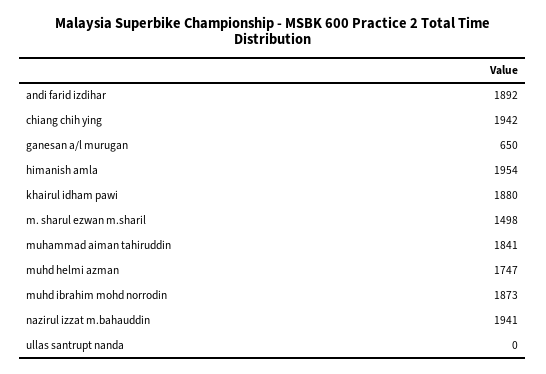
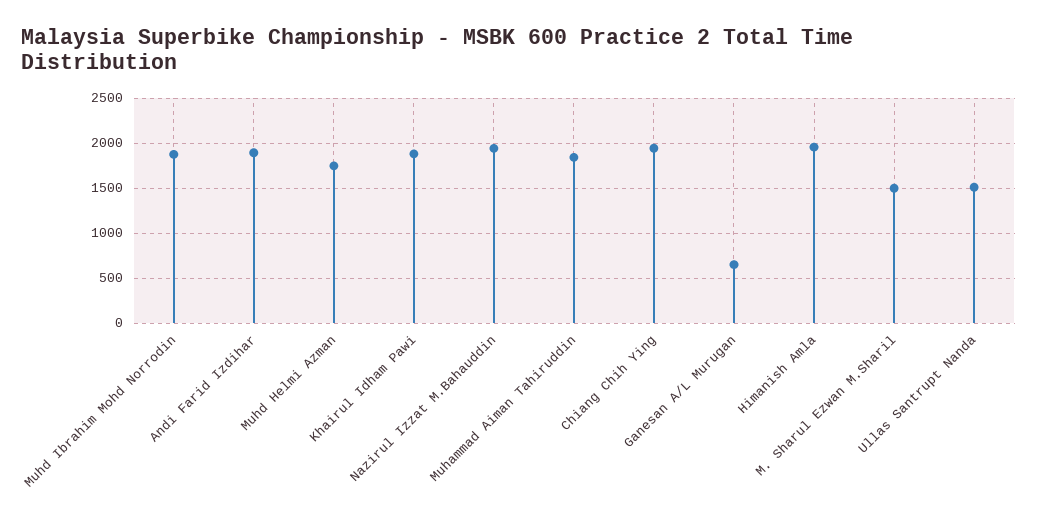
  {
    "andi farid izdihar": 1892,
    "chiang chih ying": 1942,
    "ganesan a/l murugan": 650,
    "himanish amla": 1954,
    "khairul idham pawi": 1880,
    "m. sharul ezwan m.sharil": 1498,
    "muhammad aiman tahiruddin": 1841,
    "muhd helmi azman": 1747,
    "muhd ibrahim mohd norrodin": 1873,
    "nazirul izzat m.bahauddin": 1941,
-   "ullas santrupt nanda": 0
+   "ullas santrupt nanda": 1500
  }

